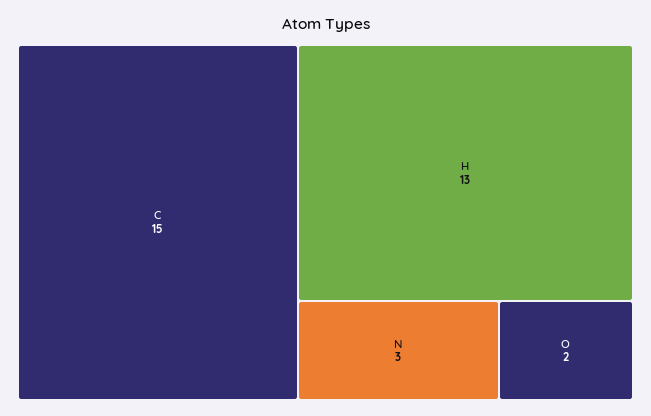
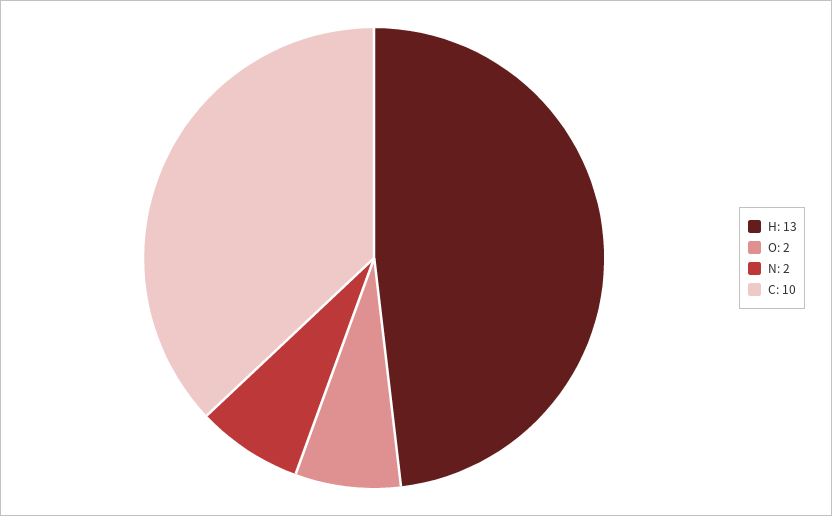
  {
-   "C": 15,
+   "C": 10,
    "H": 13,
-   "N": 3,
+   "N": 2,
    "O": 2
  }

